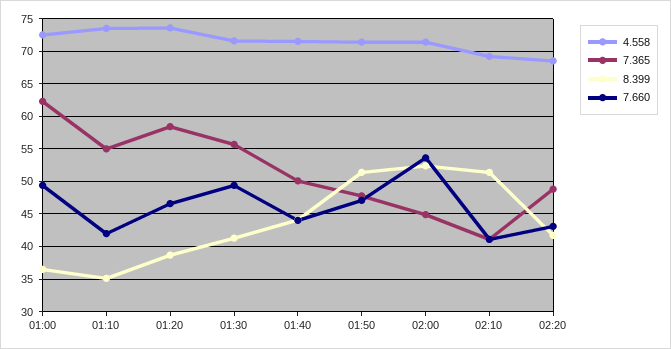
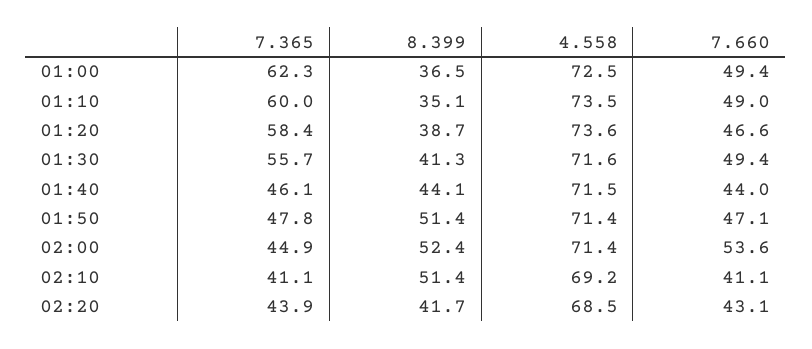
  {
    "4.558": {
      "01:00": 72.5,
      "01:10": 73.5,
      "01:20": 73.6,
      "01:30": 71.6,
      "01:40": 71.5,
      "01:50": 71.4,
      "02:00": 71.4,
      "02:10": 69.2,
      "02:20": 68.5
    },
    "7.365": {
      "01:00": 62.3,
-     "01:10": 55,
+     "01:10": 60,
      "01:20": 58.4,
      "01:30": 55.7,
-     "01:40": 50,
+     "01:40": 46.1,
      "01:50": 47.8,
      "02:00": 44.9,
      "02:10": 41.1,
-     "02:20": 49
+     "02:20": 43.9
    },
    "8.399": {
      "01:00": 36.5,
      "01:10": 35.1,
      "01:20": 38.7,
      "01:30": 41.3,
      "01:40": 44.1,
      "01:50": 51.4,
      "02:00": 52.4,
      "02:10": 51.4,
      "02:20": 41.7
    },
    "7.660": {
      "01:00": 49.4,
-     "01:10": 42,
+     "01:10": 49,
      "01:20": 46.6,
      "01:30": 49.4,
      "01:40": 44,
      "01:50": 47.1,
      "02:00": 53.6,
      "02:10": 41.1,
      "02:20": 43.1
    }
  }

